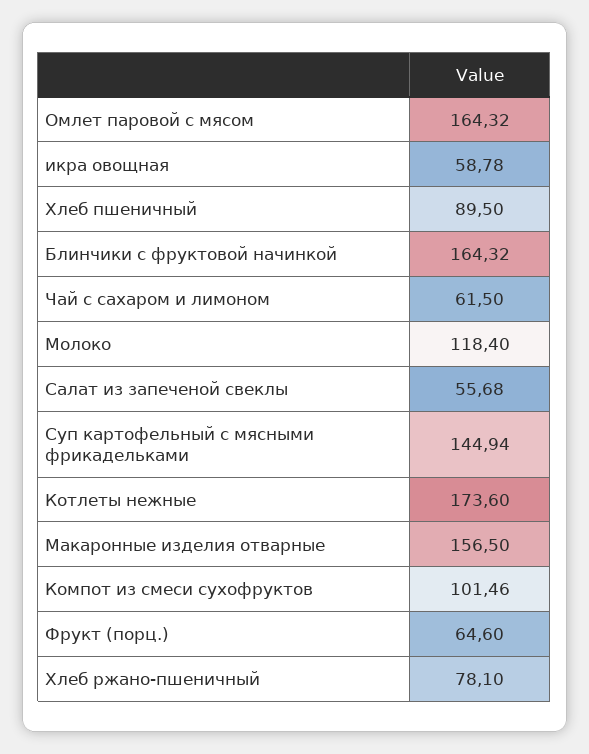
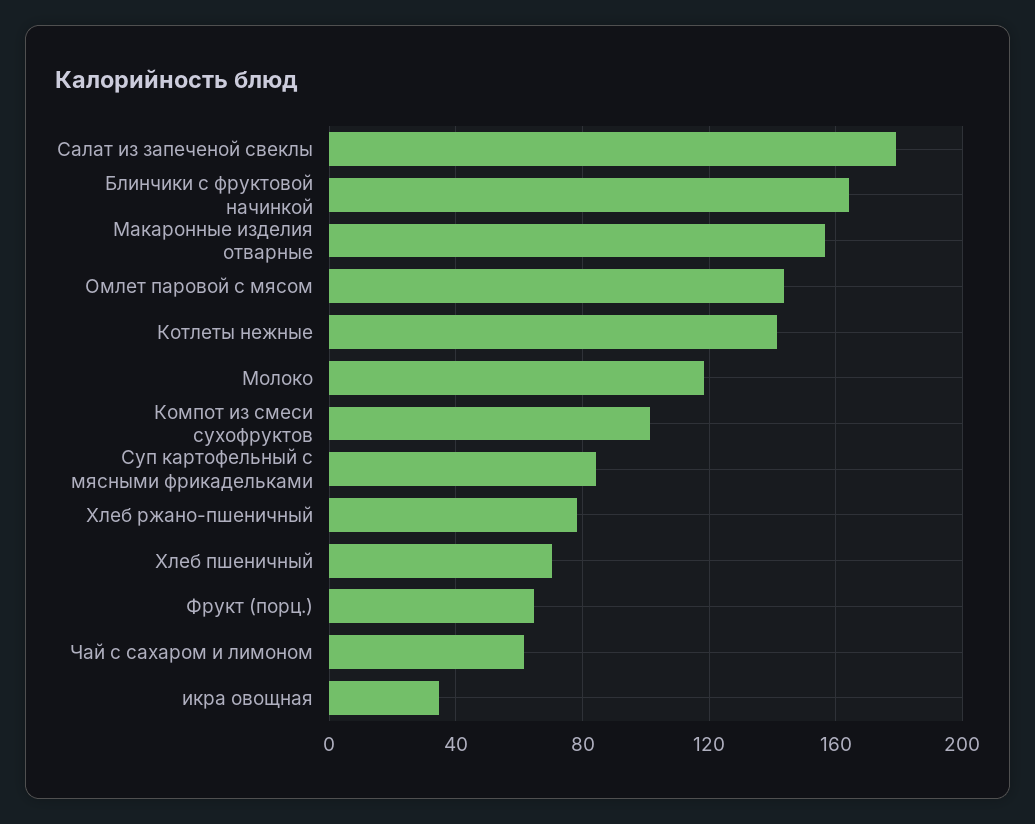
  {
-   "Омлет паровой с мясом": 164.32,
+   "Омлет паровой с мясом": 145,
-   "икра овощная": 58.78,
+   "икра овощная": 35,
-   "Хлеб пшеничный": 89.5,
+   "Хлеб пшеничный": 70,
    "Блинчики с фруктовой начинкой": 164.32,
    "Чай с сахаром и лимоном": 61.5,
    "Молоко": 118.4,
-   "Салат из запеченой свеклы": 55.68,
+   "Салат из запеченой свеклы": 180,
-   "Суп картофельный с мясными фрикадельками": 144.94,
+   "Суп картофельный с мясными фрикадельками": 85,
-   "Котлеты нежные": 173.6,
+   "Котлеты нежные": 140,
    "Макаронные изделия отварные": 156.5,
    "Компот из смеси сухофруктов": 101.46,
    "Фрукт (порц.)": 64.6,
    "Хлеб ржано-пшеничный": 78.1
  }

